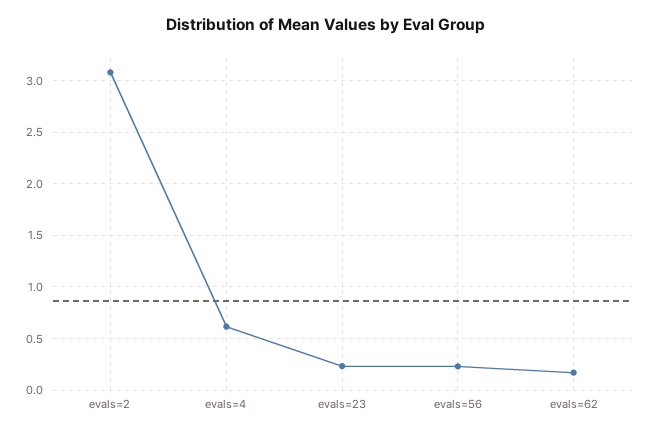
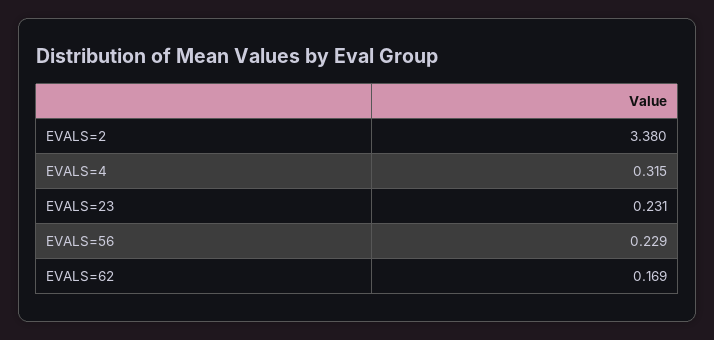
  {
-   "evals=2": 3.1,
+   "evals=2": 3.38,
-   "evals=4": 0.6,
+   "evals=4": 0.315,
    "evals=23": 0.231,
    "evals=56": 0.229,
    "evals=62": 0.169
  }

